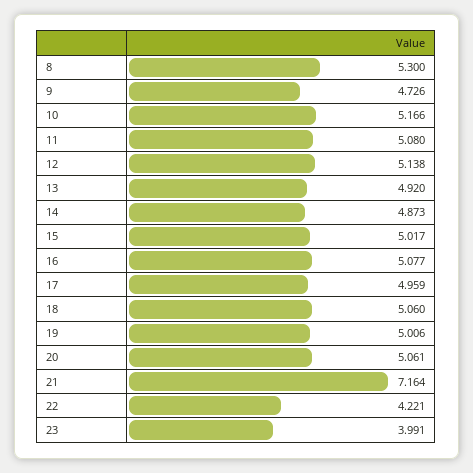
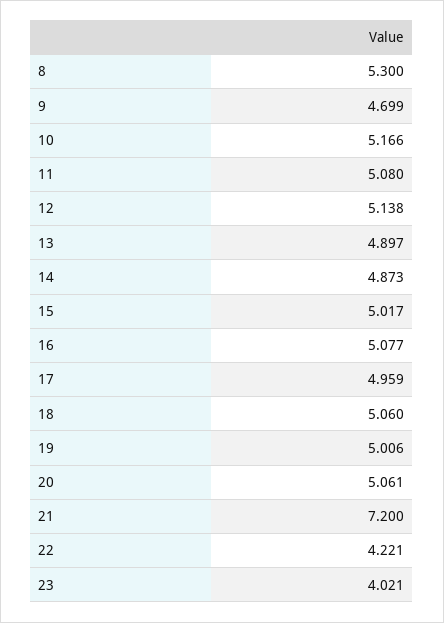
  {
    "8": 5.3,
-   "9": 4.726,
+   "9": 4.699,
    "10": 5.166,
    "11": 5.08,
    "12": 5.138,
-   "13": 4.92,
+   "13": 4.897,
    "14": 4.873,
    "15": 5.017,
    "16": 5.077,
    "17": 4.959,
    "18": 5.06,
    "19": 5.006,
    "20": 5.061,
-   "21": 7.164,
+   "21": 7.2,
    "22": 4.221,
-   "23": 3.991
+   "23": 4.021
  }

